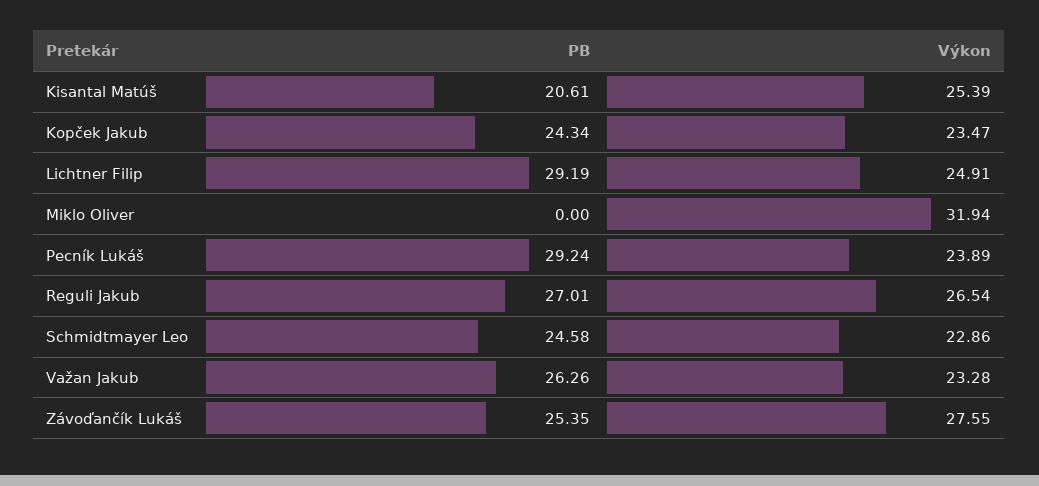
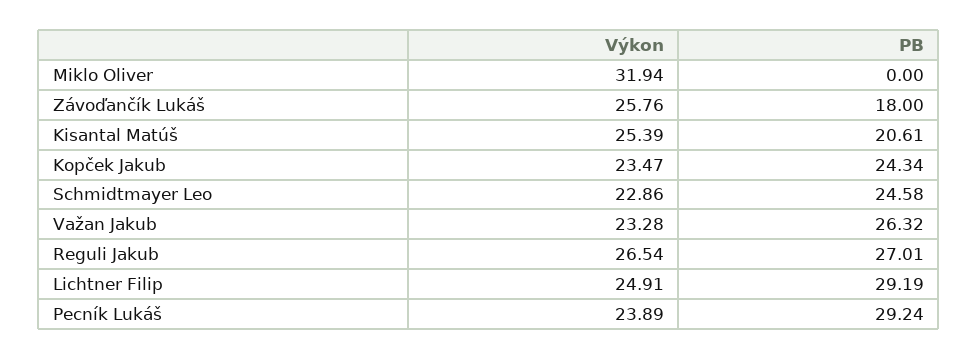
  {
    "PB": {
      "Kisantal Matúš": 20.61,
      "Kopček Jakub": 24.34,
      "Lichtner Filip": 29.19,
      "Miklo Oliver": 0,
      "Pecník Lukáš": 29.24,
      "Reguli Jakub": 27.01,
      "Schmidtmayer Leo": 24.58,
-     "Važan Jakub": 26.26,
+     "Važan Jakub": 26.32,
-     "Závoďančík Lukáš": 25.35
+     "Závoďančík Lukáš": 18
    },
    "Výkon": {
      "Kisantal Matúš": 25.39,
      "Kopček Jakub": 23.47,
      "Lichtner Filip": 24.91,
      "Miklo Oliver": 31.94,
      "Pecník Lukáš": 23.89,
      "Reguli Jakub": 26.54,
      "Schmidtmayer Leo": 22.86,
      "Važan Jakub": 23.28,
-     "Závoďančík Lukáš": 27.55
+     "Závoďančík Lukáš": 25.76
    }
  }

